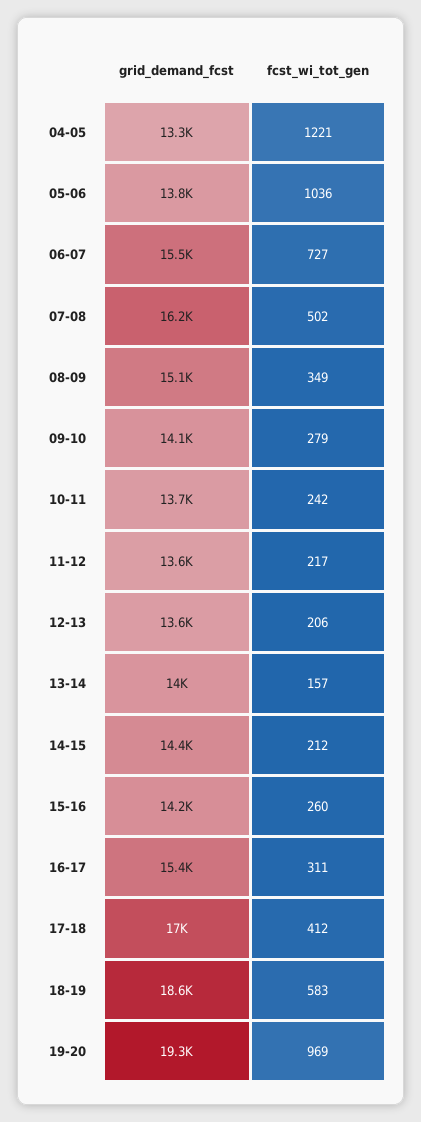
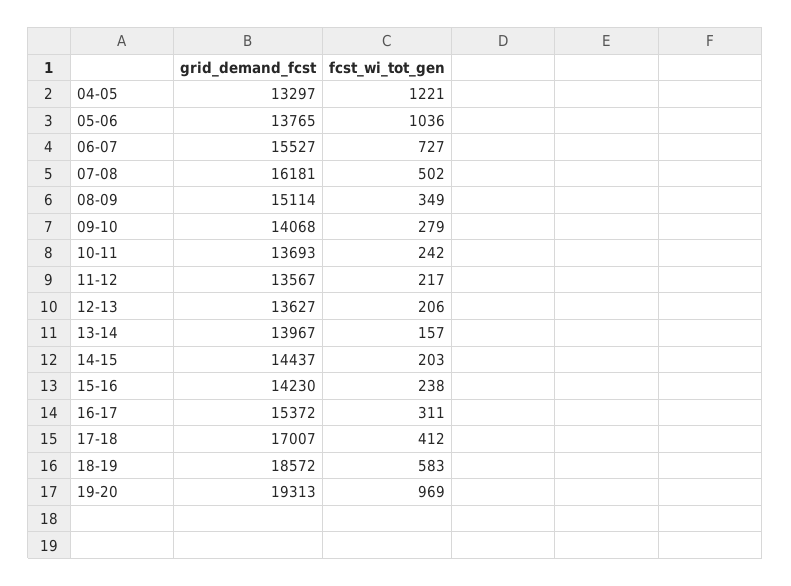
  {
    "grid_demand_fcst": {
      "04-05": 13297,
      "05-06": 13765,
      "06-07": 15527,
      "07-08": 16181,
      "08-09": 15114,
      "09-10": 14068,
      "10-11": 13693,
      "11-12": 13567,
      "12-13": 13627,
      "13-14": 13967,
      "14-15": 14437,
      "15-16": 14230,
      "16-17": 15372,
      "17-18": 17007,
      "18-19": 18572,
      "19-20": 19313
    },
    "fcst_wi_tot_gen": {
      "04-05": 1221,
      "05-06": 1036,
      "06-07": 727,
      "07-08": 502,
      "08-09": 349,
      "09-10": 279,
      "10-11": 242,
      "11-12": 217,
      "12-13": 206,
      "13-14": 157,
-     "14-15": 212,
+     "14-15": 203,
-     "15-16": 260,
+     "15-16": 238,
      "16-17": 311,
      "17-18": 412,
      "18-19": 583,
      "19-20": 969
    }
  }

